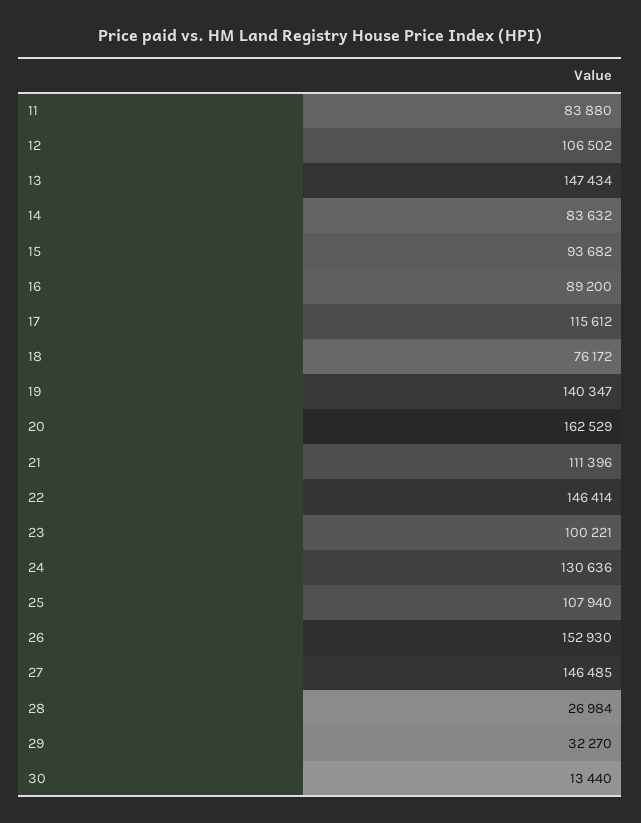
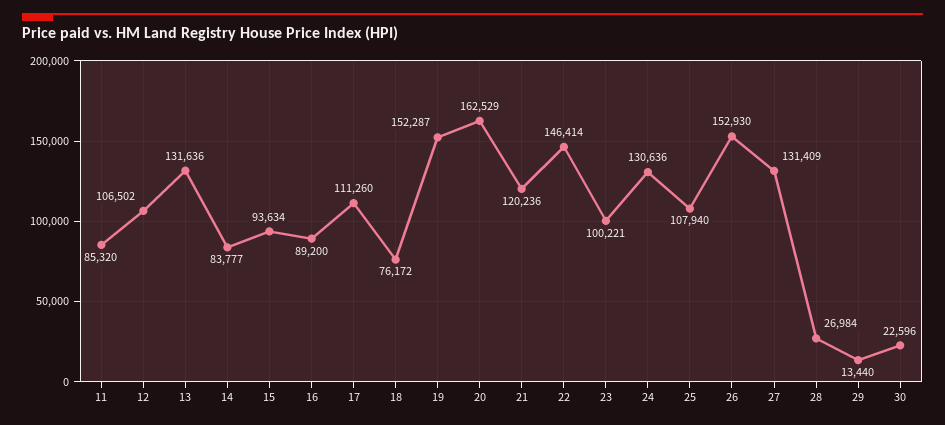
  {
-   "11": 83880,
+   "11": 85320,
    "12": 106502,
-   "13": 147434,
+   "13": 131636,
-   "14": 83632,
+   "14": 83777,
-   "15": 93682,
+   "15": 93634,
    "16": 89200,
-   "17": 115612,
+   "17": 111260,
    "18": 76172,
-   "19": 140347,
+   "19": 152287,
    "20": 162529,
-   "21": 111396,
+   "21": 120236,
    "22": 146414,
    "23": 100221,
    "24": 130636,
    "25": 107940,
    "26": 152930,
-   "27": 146485,
+   "27": 131409,
    "28": 26984,
-   "29": 32270,
+   "29": 13440,
-   "30": 13440
+   "30": 22596
  }

